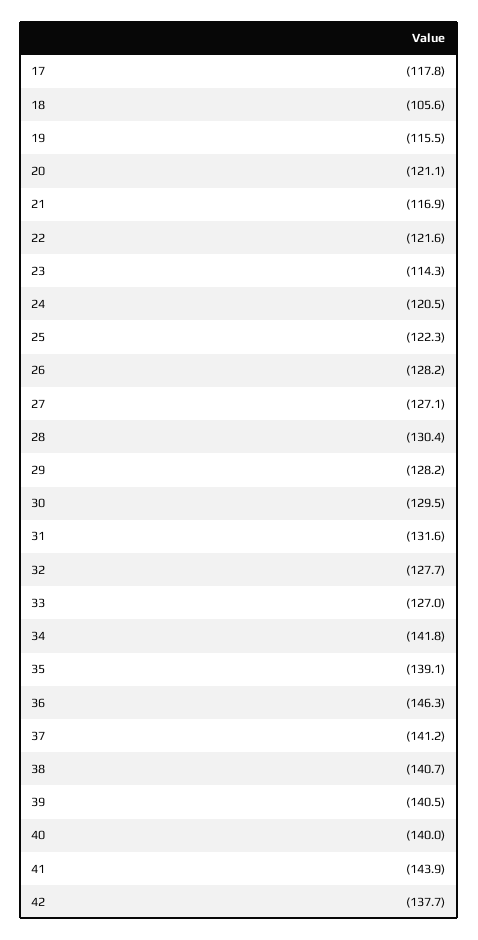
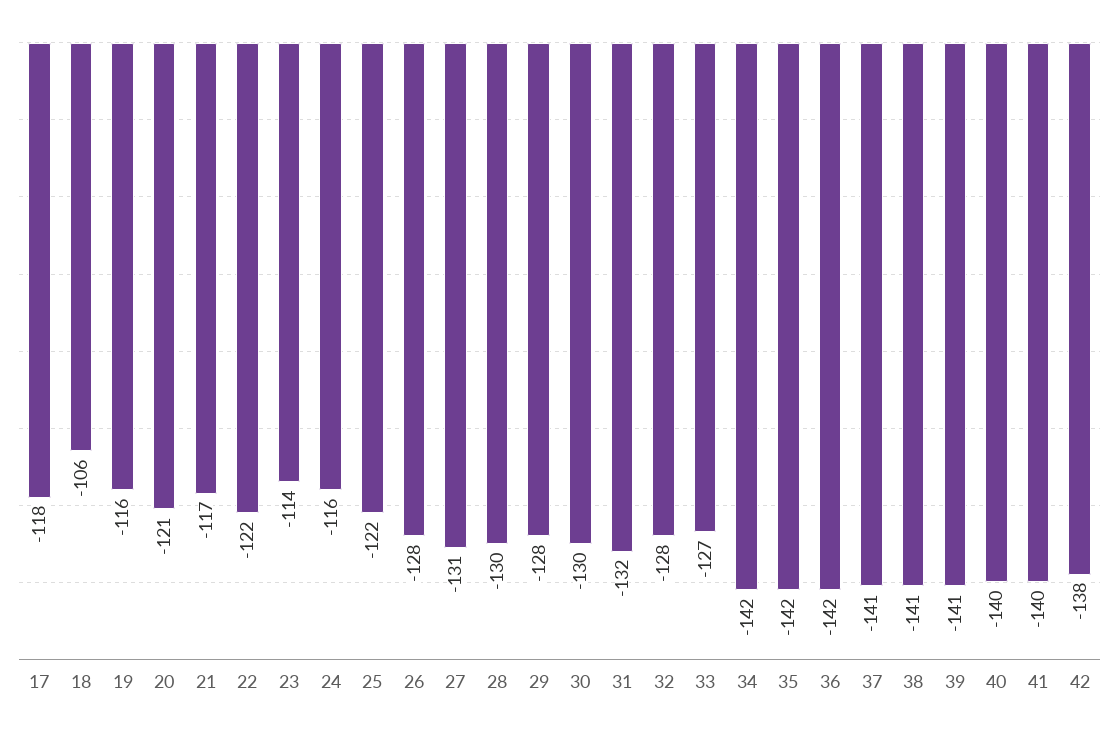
  {
    "17": -117.8,
    "18": -105.6,
    "19": -115.5,
    "20": -121.1,
    "21": -116.9,
    "22": -121.6,
    "23": -114.3,
-   "24": -120.5,
+   "24": -116,
    "25": -122.3,
    "26": -128.2,
-   "27": -127.1,
+   "27": -131,
    "28": -130.4,
    "29": -128.2,
    "30": -129.5,
    "31": -131.6,
    "32": -127.7,
    "33": -127,
    "34": -141.8,
-   "35": -139.1,
+   "35": -142,
-   "36": -146.3,
+   "36": -142,
    "37": -141.2,
    "38": -140.7,
    "39": -140.5,
    "40": -140,
-   "41": -143.9,
+   "41": -140,
    "42": -137.7
  }

